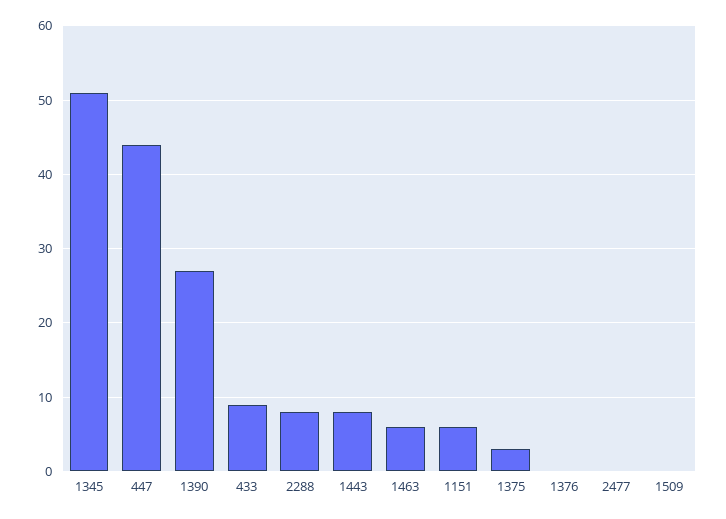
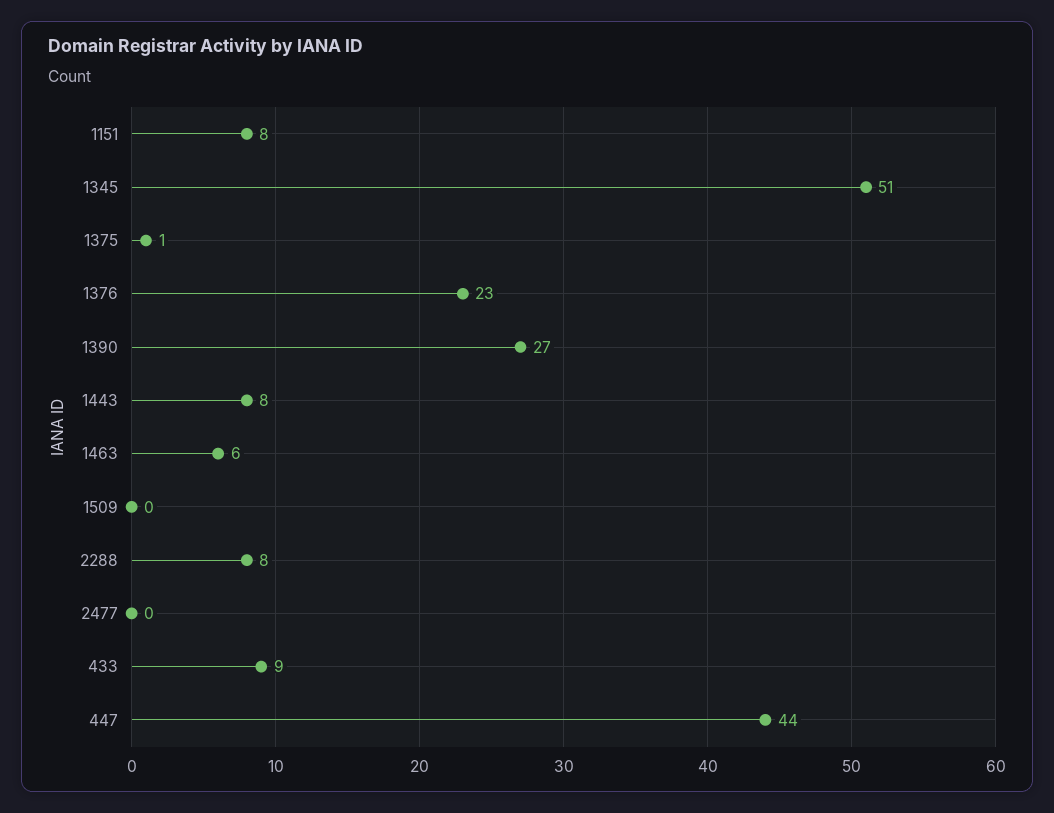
  {
    "1345": 51,
    "447": 44,
    "1390": 27,
    "433": 9,
    "2288": 8,
    "1443": 8,
    "1463": 6,
-   "1151": 6,
+   "1151": 8,
-   "1375": 3,
+   "1375": 1,
-   "1376": 0,
+   "1376": 23,
    "2477": 0,
    "1509": 0
  }

